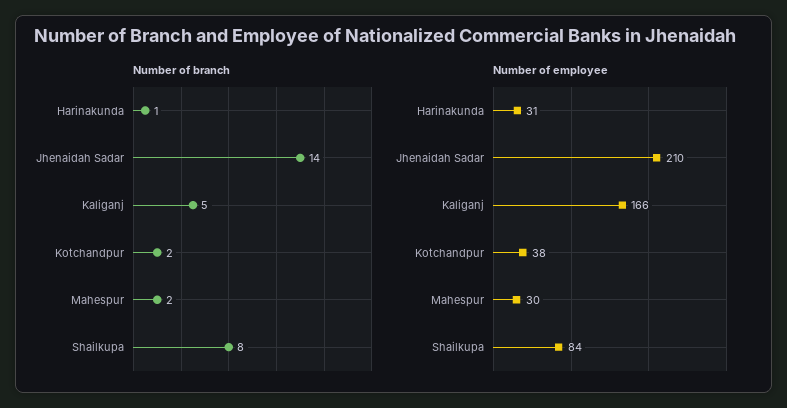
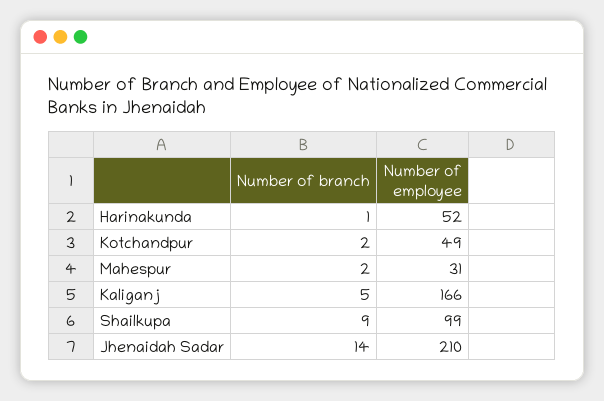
  {
    "Number of branch": {
      "Harinakunda": 1,
      "Jhenaidah Sadar": 14,
      "Kaliganj": 5,
      "Kotchandpur": 2,
      "Mahespur": 2,
-     "Shailkupa": 8
+     "Shailkupa": 9
    },
    "Number of employee": {
-     "Harinakunda": 31,
+     "Harinakunda": 52,
      "Jhenaidah Sadar": 210,
      "Kaliganj": 166,
-     "Kotchandpur": 38,
+     "Kotchandpur": 49,
-     "Mahespur": 30,
+     "Mahespur": 31,
-     "Shailkupa": 84
+     "Shailkupa": 99
    }
  }

